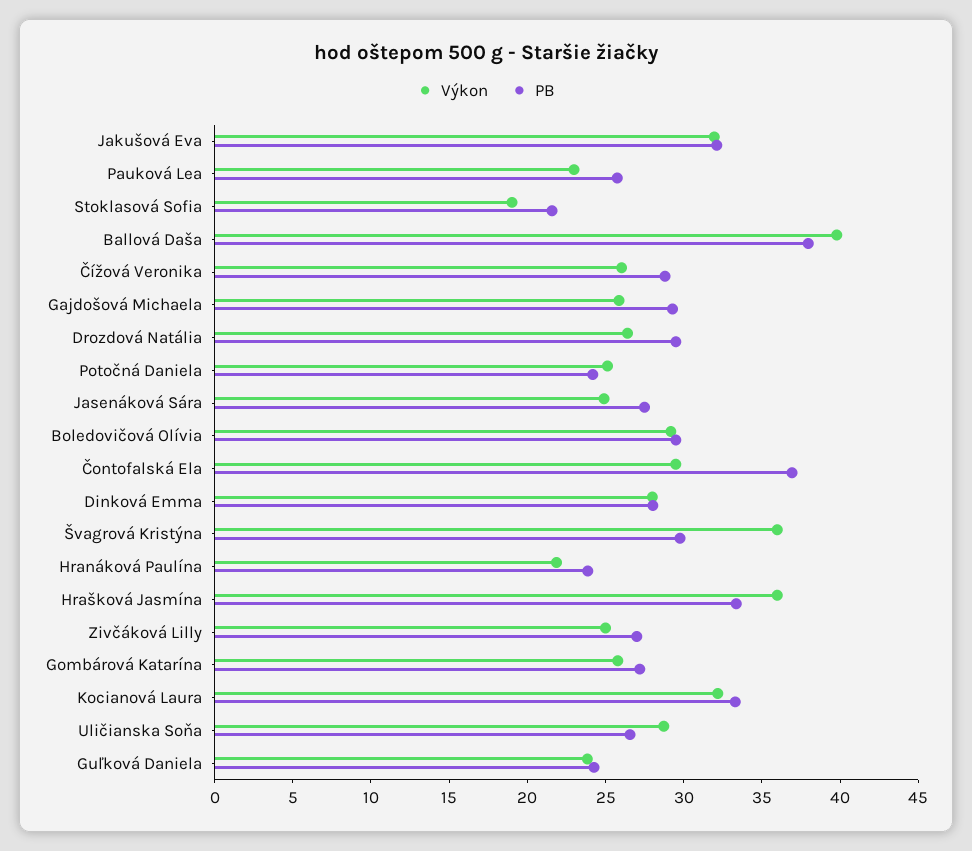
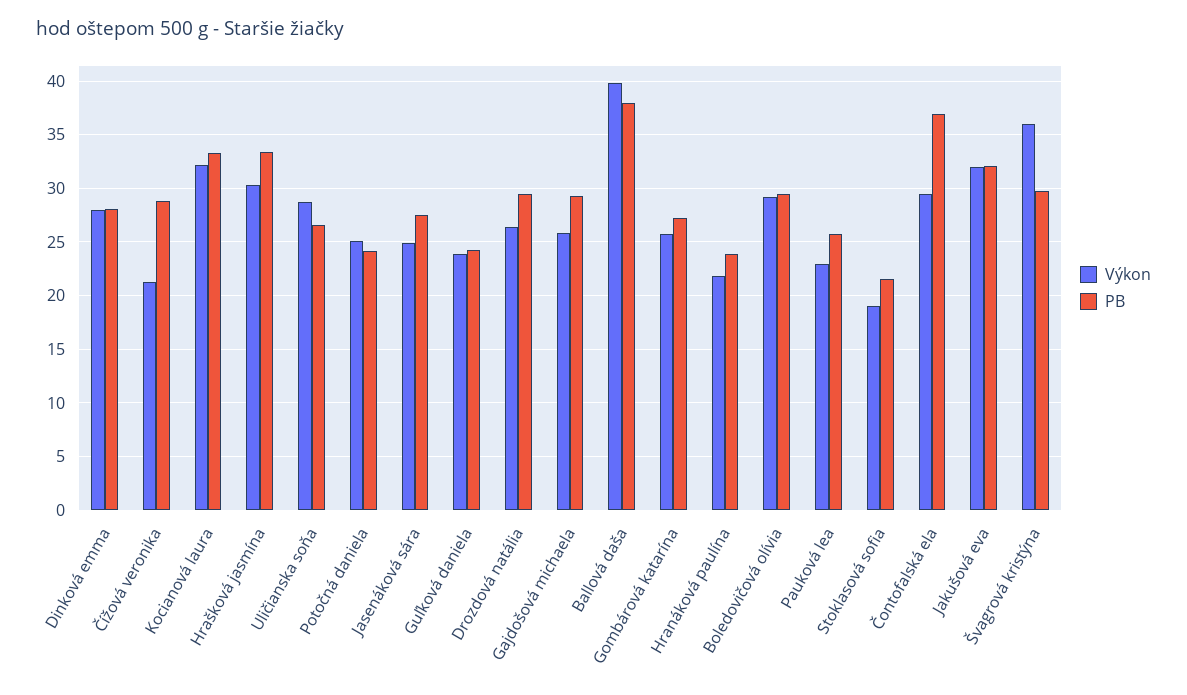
  {
    "Výkon": {
      "Jakušová Eva": 32,
      "Pauková Lea": 23,
      "Stoklasová Sofia": 19,
      "Ballová Daša": 40,
-     "Čížová Veronika": 26,
+     "Čížová Veronika": 21,
      "Gajdošová Michaela": 26,
      "Drozdová Natália": 26,
      "Potočná Daniela": 25,
      "Jasenáková Sára": 25,
      "Boledovičová Olívia": 29,
      "Čontofalská Ela": 29,
      "Dinková Emma": 28,
      "Švagrová Kristýna": 36,
      "Hranáková Paulína": 22,
-     "Hrašková Jasmína": 36,
+     "Hrašková Jasmína": 30,
-     "Zivčáková Lilly": 25,
      "Gombárová Katarína": 26,
      "Kocianová Laura": 32,
      "Uličianska Soňa": 29,
      "Guľková Daniela": 24
    },
    "PB": {
      "Jakušová Eva": 32,
      "Pauková Lea": 26,
      "Stoklasová Sofia": 22,
      "Ballová Daša": 38,
      "Čížová Veronika": 29,
      "Gajdošová Michaela": 29,
      "Drozdová Natália": 30,
      "Potočná Daniela": 24,
      "Jasenáková Sára": 28,
      "Boledovičová Olívia": 30,
      "Čontofalská Ela": 37,
      "Dinková Emma": 28,
      "Švagrová Kristýna": 30,
      "Hranáková Paulína": 24,
      "Hrašková Jasmína": 33,
-     "Zivčáková Lilly": 27,
      "Gombárová Katarína": 27,
      "Kocianová Laura": 33,
      "Uličianska Soňa": 27,
      "Guľková Daniela": 24
    }
  }

